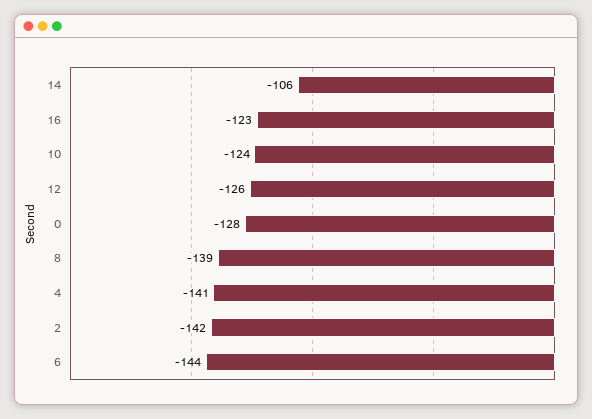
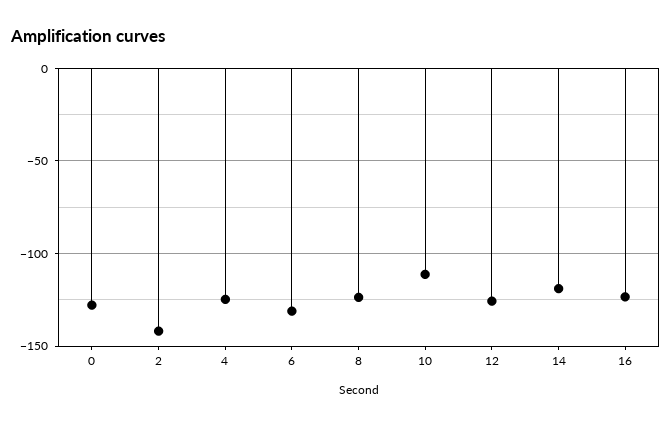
  {
-   "14": -106,
+   "14": -120,
    "16": -123,
-   "10": -124,
+   "10": -110,
    "12": -126,
    "0": -128,
-   "8": -139,
+   "8": -125,
-   "4": -141,
+   "4": -125,
    "2": -142,
-   "6": -144
+   "6": -130
  }

